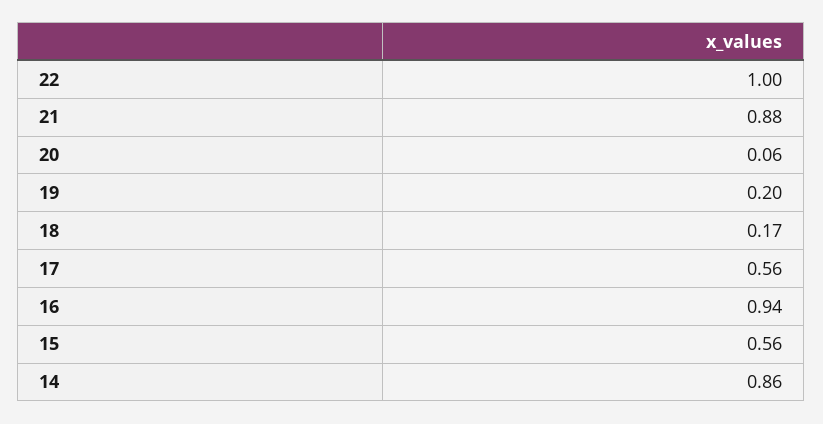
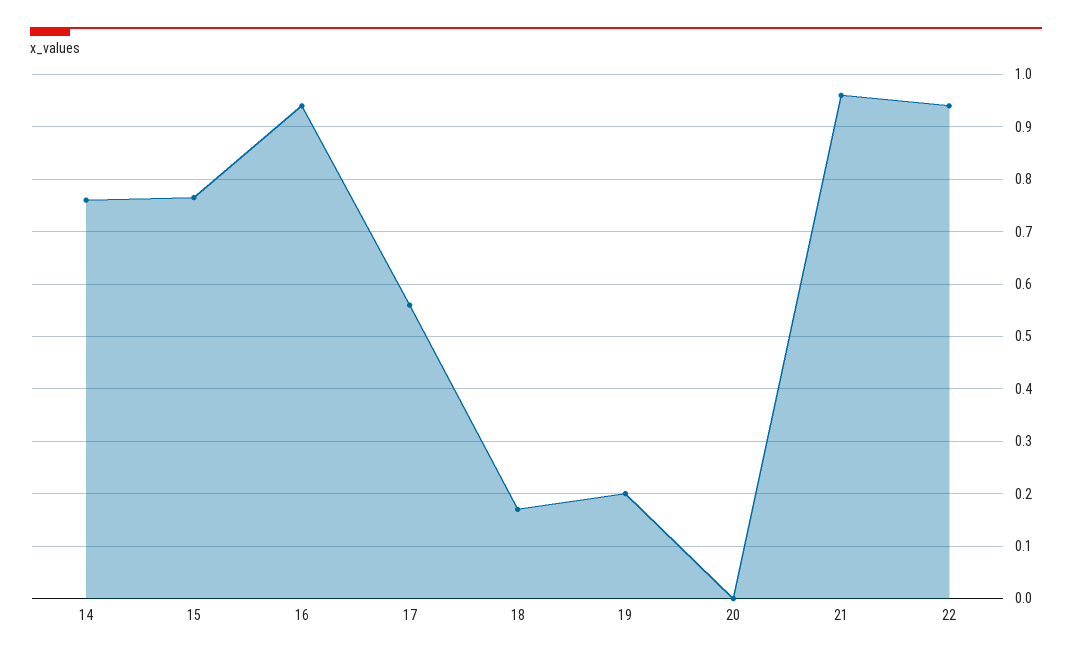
  {
-   "22": 1,
+   "22": 0.94,
-   "21": 0.88,
+   "21": 0.96,
-   "20": 0.06,
+   "20": 0,
    "19": 0.2,
    "18": 0.17,
    "17": 0.56,
    "16": 0.94,
-   "15": 0.56,
+   "15": 0.76,
-   "14": 0.86
+   "14": 0.76
  }

